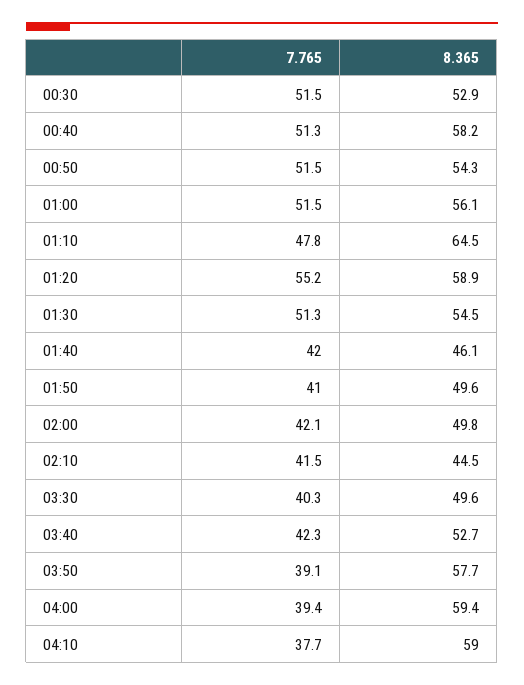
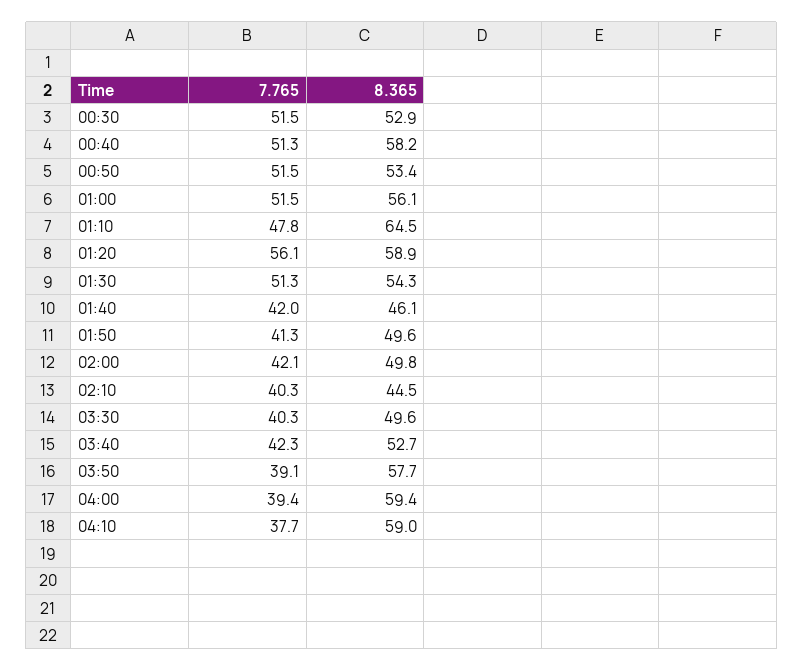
  {
    "7.765": {
      "00:30": 51.5,
      "00:40": 51.3,
      "00:50": 51.5,
      "01:00": 51.5,
      "01:10": 47.8,
-     "01:20": 55.2,
+     "01:20": 56.1,
      "01:30": 51.3,
      "01:40": 42,
-     "01:50": 41,
+     "01:50": 41.3,
      "02:00": 42.1,
-     "02:10": 41.5,
+     "02:10": 40.3,
      "03:30": 40.3,
      "03:40": 42.3,
      "03:50": 39.1,
      "04:00": 39.4,
      "04:10": 37.7
    },
    "8.365": {
      "00:30": 52.9,
      "00:40": 58.2,
-     "00:50": 54.3,
+     "00:50": 53.4,
      "01:00": 56.1,
      "01:10": 64.5,
      "01:20": 58.9,
-     "01:30": 54.5,
+     "01:30": 54.3,
      "01:40": 46.1,
      "01:50": 49.6,
      "02:00": 49.8,
      "02:10": 44.5,
      "03:30": 49.6,
      "03:40": 52.7,
      "03:50": 57.7,
      "04:00": 59.4,
      "04:10": 59
    }
  }

